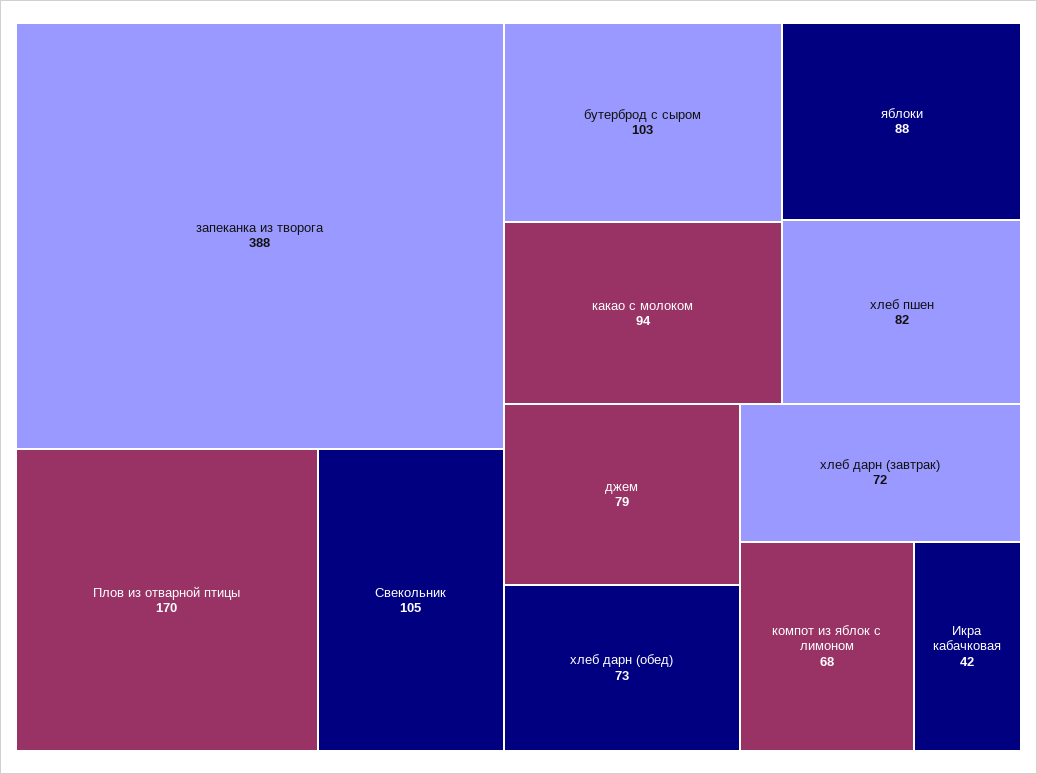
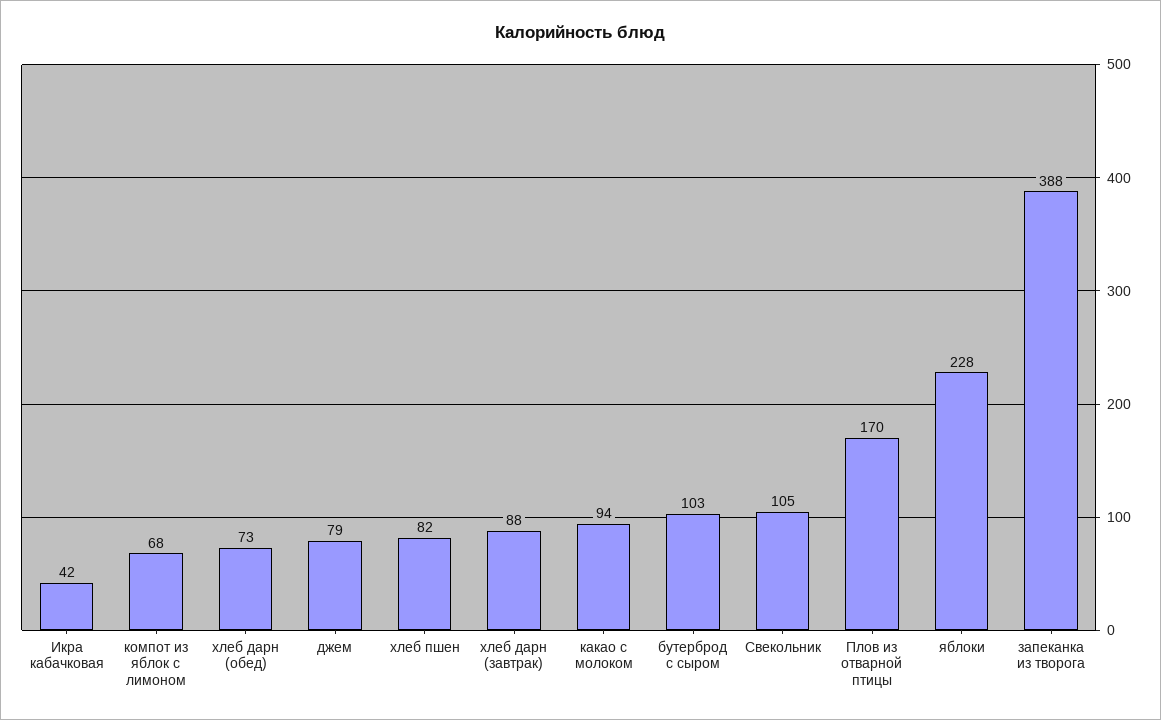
  {
    "запеканка из творога": 388,
    "Плов из отварной птицы": 170,
    "Свекольник": 105,
    "бутерброд с сыром": 103,
    "какао с молоком": 94,
-   "яблоки": 88,
+   "яблоки": 228,
    "хлеб пшен": 82,
    "джем": 79,
    "хлеб дарн (обед)": 73,
-   "хлеб дарн (завтрак)": 72,
+   "хлеб дарн (завтрак)": 88,
    "компот из яблок с лимоном": 68,
    "Икра кабачковая": 42
  }

